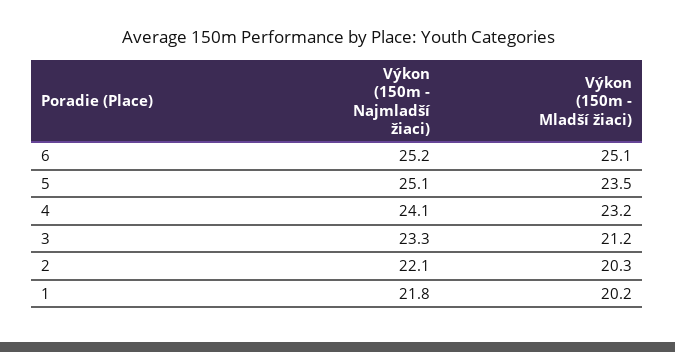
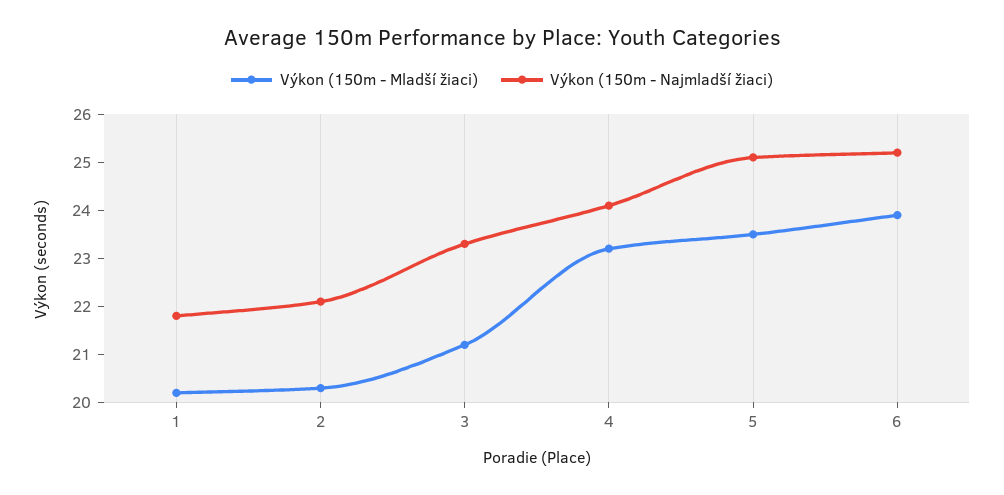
  {
    "Výkon (150m - Najmladší žiaci)": {
      "6": 25.2,
      "5": 25.1,
      "4": 24.1,
      "3": 23.3,
      "2": 22.1,
      "1": 21.8
    },
    "Výkon (150m - Mladší žiaci)": {
-     "6": 25.1,
+     "6": 24,
      "5": 23.5,
      "4": 23.2,
      "3": 21.2,
      "2": 20.3,
      "1": 20.2
    }
  }

